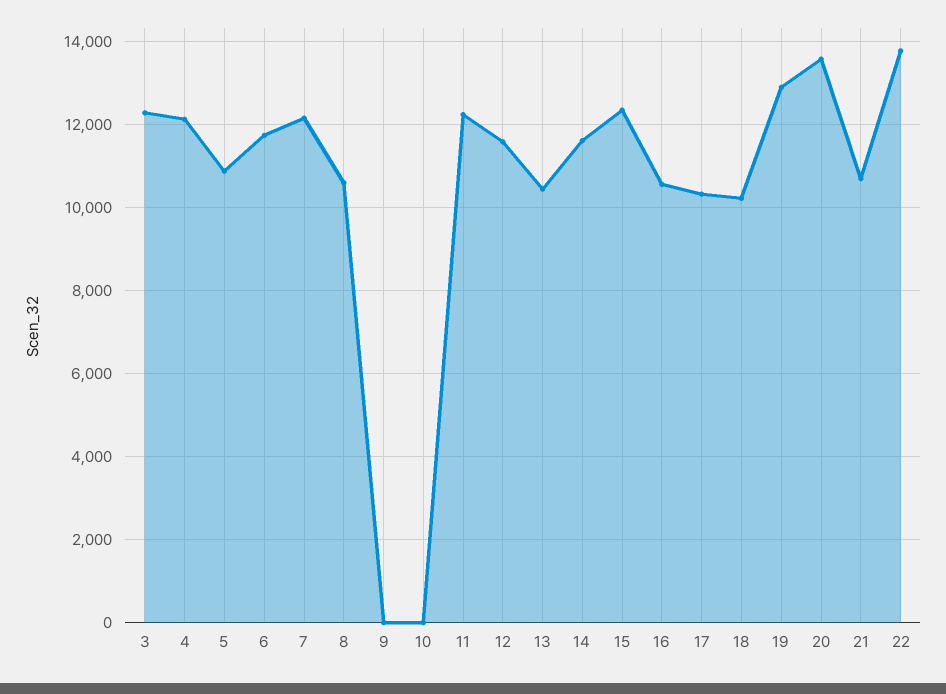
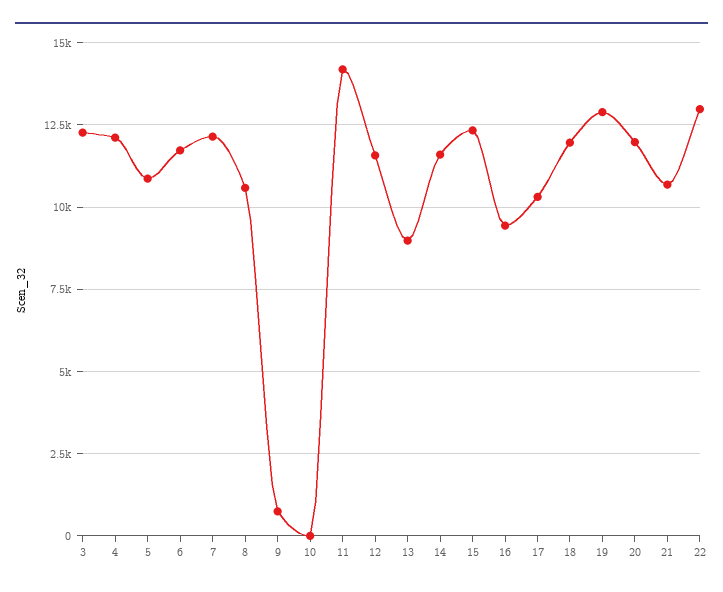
  {
    "3": 12200,
    "4": 12200,
    "5": 10800,
    "6": 11800,
    "7": 12200,
    "8": 10600,
-   "9": 0,
+   "9": 750,
    "10": 0,
-   "11": 12200,
+   "11": 14250,
    "12": 11600,
-   "13": 10400,
+   "13": 9000,
    "14": 11600,
    "15": 12400,
-   "16": 10600,
+   "16": 9500,
    "17": 10400,
-   "18": 10200,
+   "18": 12000,
    "19": 12800,
-   "20": 13600,
+   "20": 12000,
    "21": 10600,
-   "22": 13800
+   "22": 13000
  }

